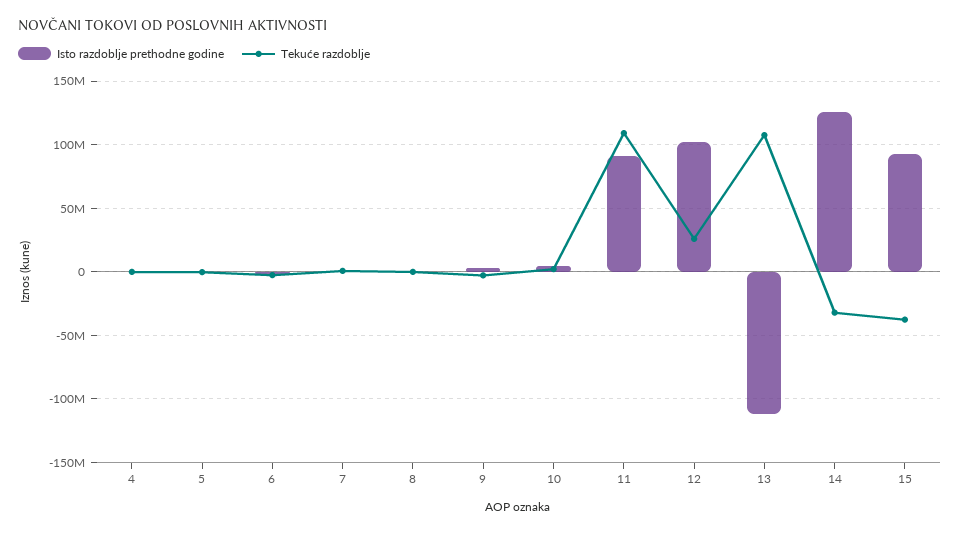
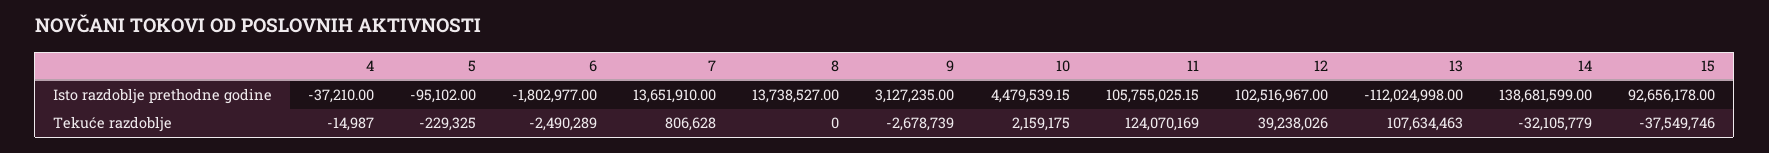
  {
    "Isto razdoblje prethodne godine": {
      "4": -37210,
      "5": -95102,
      "6": -1802977,
-     "7": 0,
+     "7": 13651910,
-     "8": 0,
+     "8": 13738527,
      "9": 3127235,
      "10": 4479539.15,
-     "11": 90000000,
+     "11": 105755025.15,
      "12": 102516967,
      "13": -112024998,
-     "14": 125000000,
+     "14": 138681599,
      "15": 92656178
    },
    "Tekuće razdoblje": {
      "4": -14987,
      "5": -229325,
      "6": -2490289,
      "7": 806628,
      "8": 0,
      "9": -2678739,
      "10": 2159175,
-     "11": 110000000,
+     "11": 124070169,
-     "12": 25000000,
+     "12": 39238026,
      "13": 107634463,
      "14": -32105779,
      "15": -37549746
    }
  }

